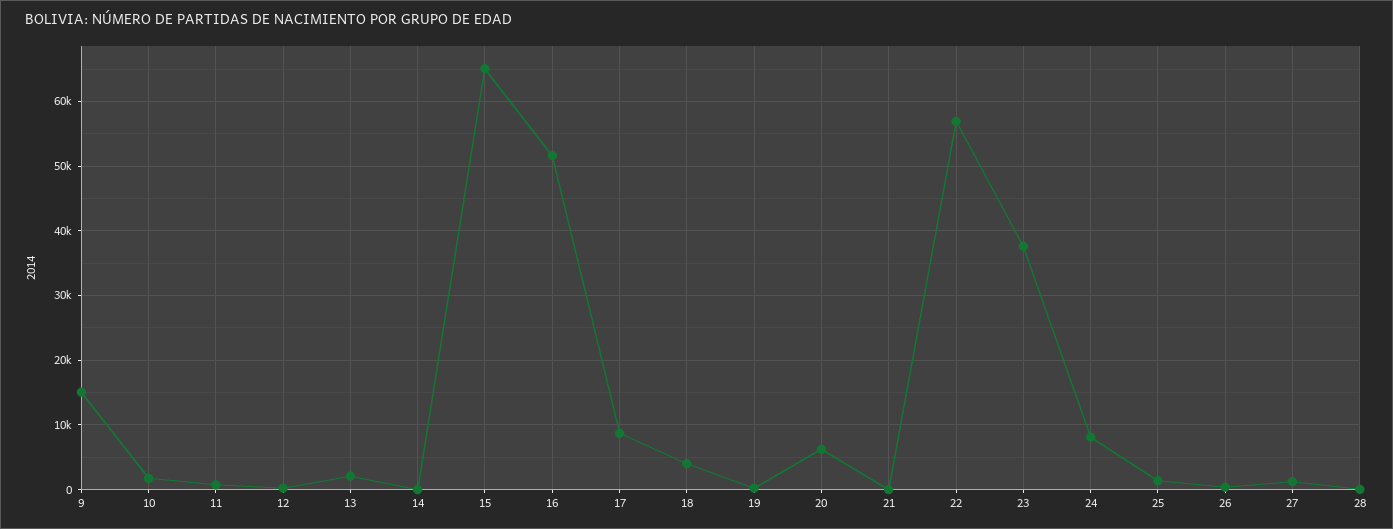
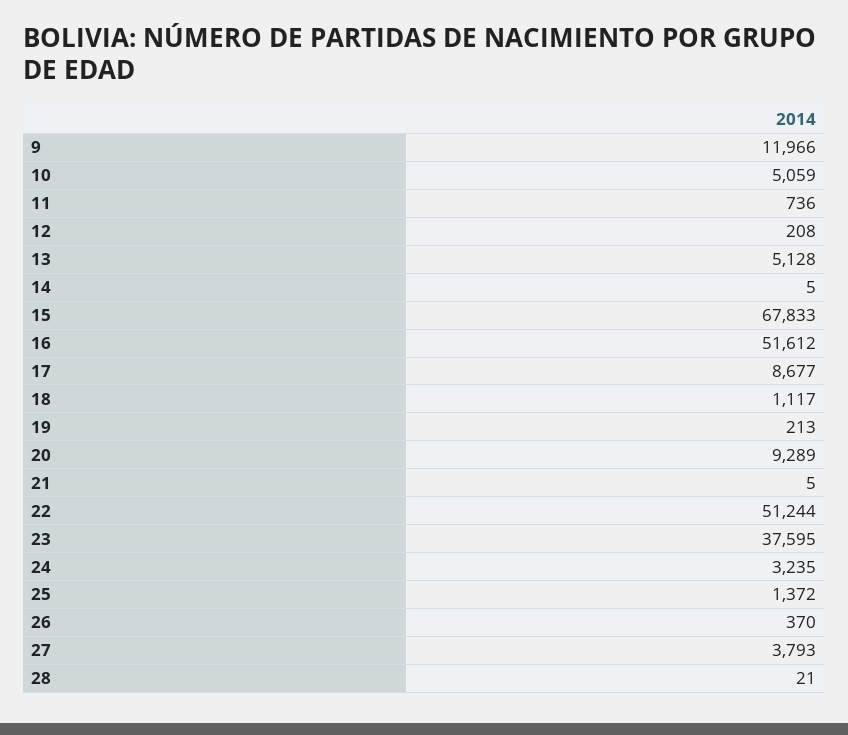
  {
-   "9": 15000,
+   "9": 11966,
-   "10": 2000,
+   "10": 5059,
    "11": 736,
    "12": 208,
-   "13": 2000,
+   "13": 5128,
    "14": 5,
-   "15": 65000,
+   "15": 67833,
    "16": 51612,
    "17": 8677,
-   "18": 4000,
+   "18": 1117,
    "19": 213,
-   "20": 6000,
+   "20": 9289,
    "21": 5,
-   "22": 57000,
+   "22": 51244,
    "23": 37595,
-   "24": 8000,
+   "24": 3235,
    "25": 1372,
    "26": 370,
-   "27": 1000,
+   "27": 3793,
    "28": 21
  }

